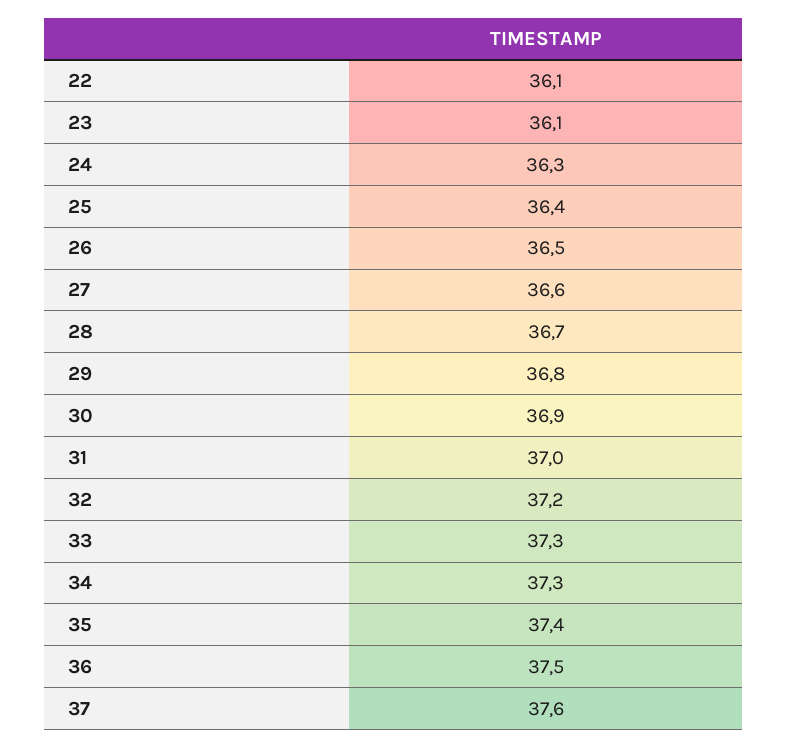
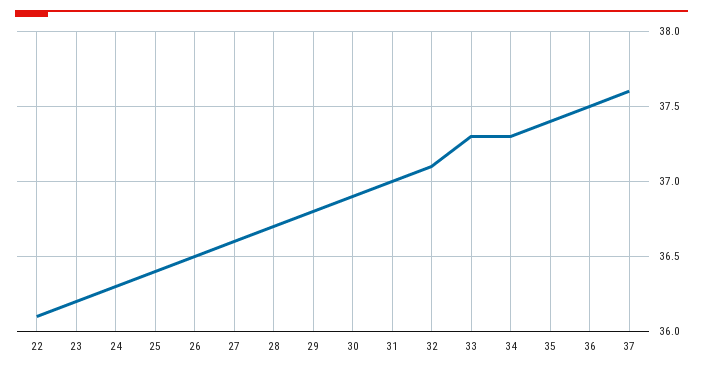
  {
    "22": 36.1,
-   "23": 36.1,
+   "23": 36.2,
    "24": 36.3,
    "25": 36.4,
    "26": 36.5,
    "27": 36.6,
    "28": 36.7,
    "29": 36.8,
    "30": 36.9,
    "31": 37,
-   "32": 37.2,
+   "32": 37.1,
    "33": 37.3,
    "34": 37.3,
    "35": 37.4,
    "36": 37.5,
    "37": 37.6
  }

